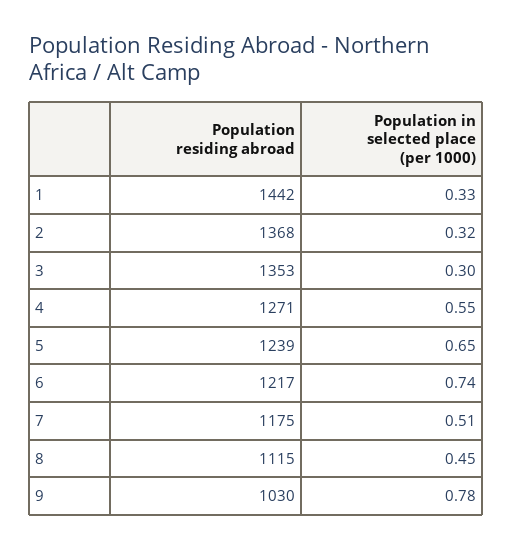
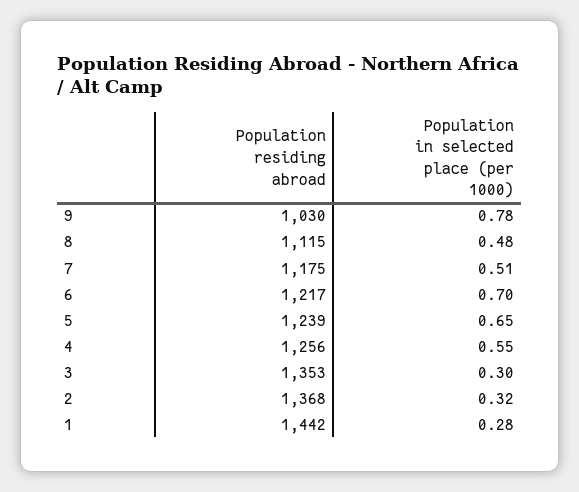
  {
    "Population residing abroad": {
      "1": 1442,
      "2": 1368,
      "3": 1353,
-     "4": 1271,
+     "4": 1256,
      "5": 1239,
      "6": 1217,
      "7": 1175,
      "8": 1115,
      "9": 1030
    },
    "Population in selected place (per 1000)": {
-     "1": 0.33,
+     "1": 0.28,
      "2": 0.32,
      "3": 0.3,
      "4": 0.55,
      "5": 0.65,
-     "6": 0.74,
+     "6": 0.7,
      "7": 0.51,
-     "8": 0.45,
+     "8": 0.48,
      "9": 0.78
    }
  }

